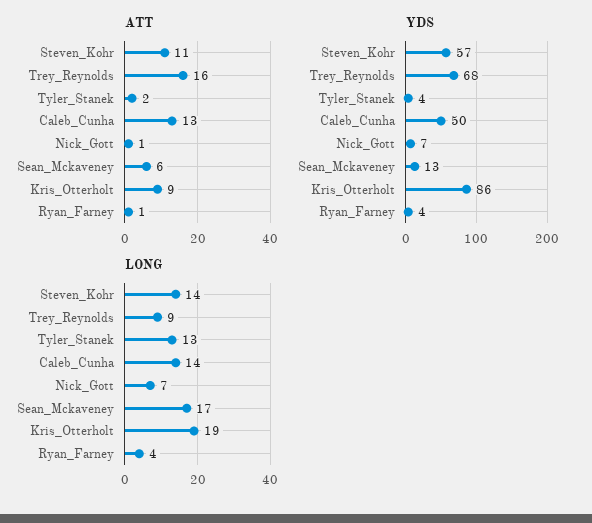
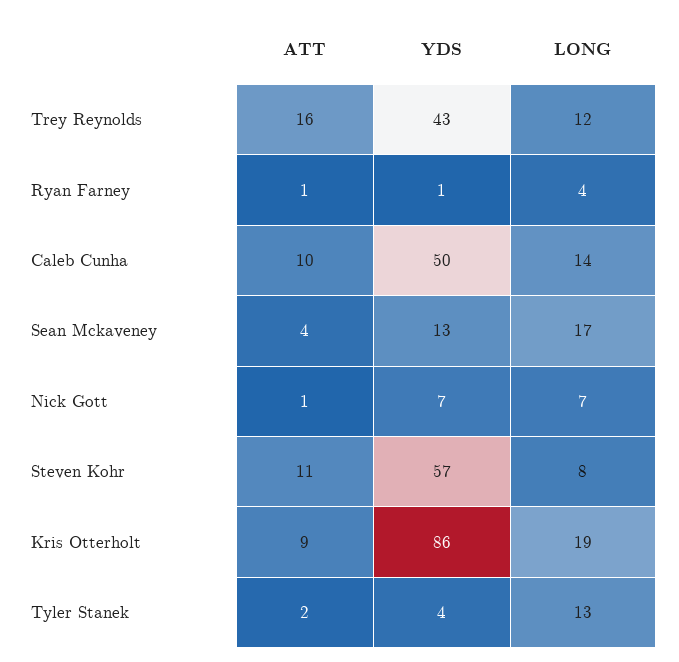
  {
    "ATT": {
      "Steven_Kohr": 11,
      "Trey_Reynolds": 16,
      "Tyler_Stanek": 2,
-     "Caleb_Cunha": 13,
+     "Caleb_Cunha": 10,
      "Nick_Gott": 1,
-     "Sean_Mckaveney": 6,
+     "Sean_Mckaveney": 4,
      "Kris_Otterholt": 9,
      "Ryan_Farney": 1
    },
    "YDS": {
      "Steven_Kohr": 57,
-     "Trey_Reynolds": 68,
+     "Trey_Reynolds": 43,
      "Tyler_Stanek": 4,
      "Caleb_Cunha": 50,
      "Nick_Gott": 7,
      "Sean_Mckaveney": 13,
      "Kris_Otterholt": 86,
-     "Ryan_Farney": 4
+     "Ryan_Farney": 1
    },
    "LONG": {
-     "Steven_Kohr": 14,
+     "Steven_Kohr": 8,
-     "Trey_Reynolds": 9,
+     "Trey_Reynolds": 12,
      "Tyler_Stanek": 13,
      "Caleb_Cunha": 14,
      "Nick_Gott": 7,
      "Sean_Mckaveney": 17,
      "Kris_Otterholt": 19,
      "Ryan_Farney": 4
    }
  }

